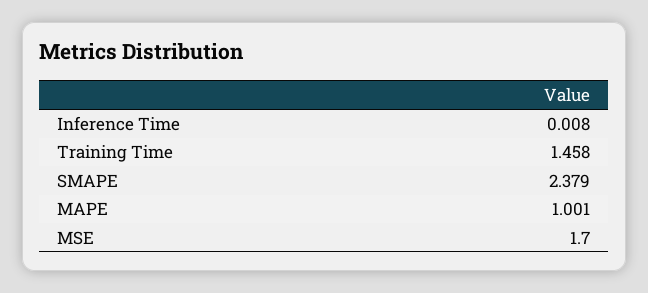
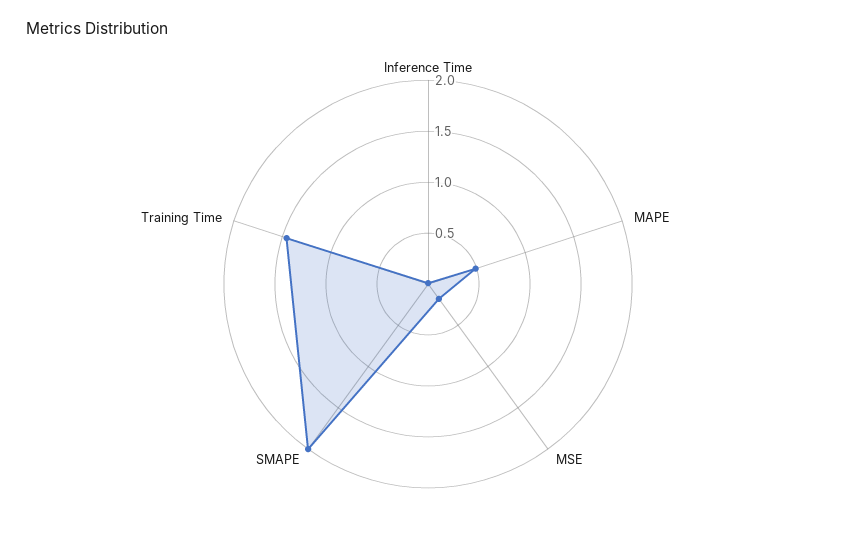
  {
    "Inference Time": 0.008,
    "Training Time": 1.458,
-   "SMAPE": 2.379,
+   "SMAPE": 2,
-   "MAPE": 1.001,
+   "MAPE": 0.5,
-   "MSE": 1.7
+   "MSE": 0.2
  }

